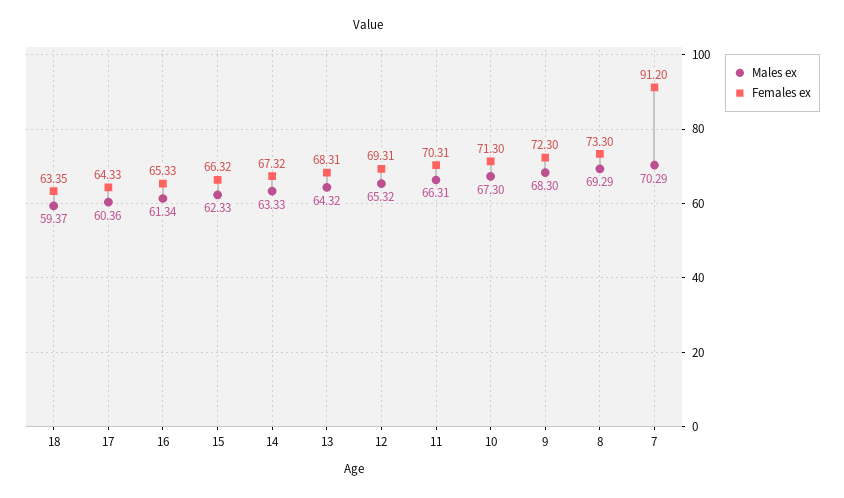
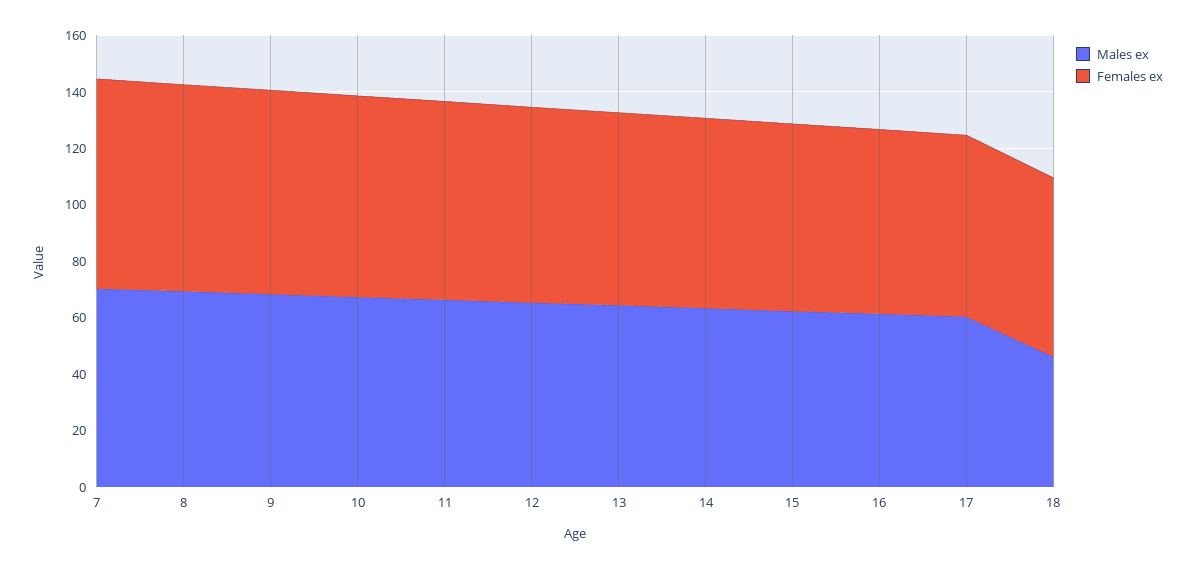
  {
    "Males ex": {
-     "18": 59.37,
+     "18": 45,
      "17": 60.36,
      "16": 61.34,
      "15": 62.33,
      "14": 63.33,
      "13": 64.32,
      "12": 65.32,
      "11": 66.31,
      "10": 67.3,
      "9": 68.3,
      "8": 69.29,
      "7": 70.29
    },
    "Females ex": {
      "18": 63.35,
      "17": 64.33,
      "16": 65.33,
      "15": 66.32,
      "14": 67.32,
      "13": 68.31,
      "12": 69.31,
      "11": 70.31,
      "10": 71.3,
      "9": 72.3,
      "8": 73.3,
-     "7": 91.2
+     "7": 75
    }
  }

